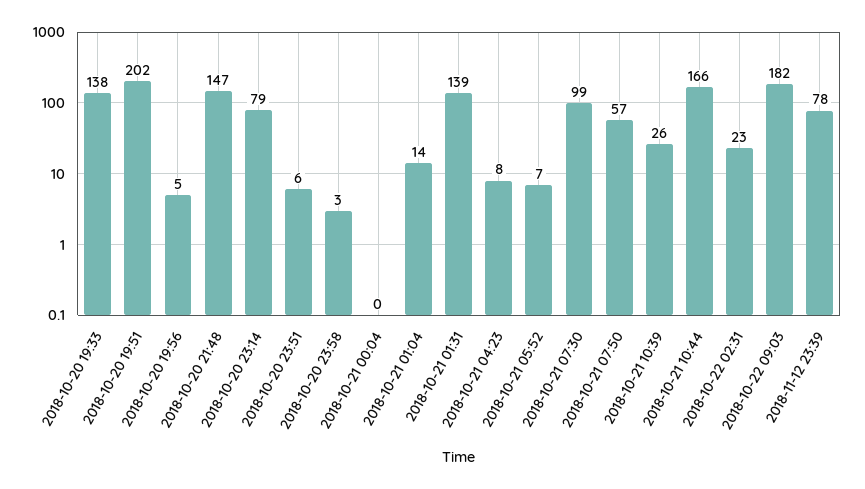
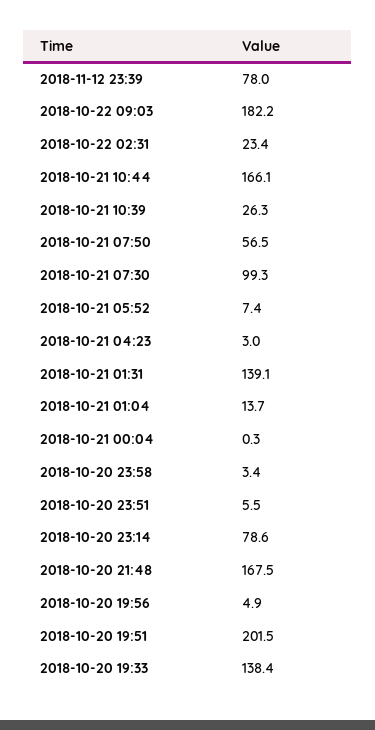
  {
    "2018-10-20 19:33": 138.4,
    "2018-10-20 19:51": 201.5,
    "2018-10-20 19:56": 4.9,
-   "2018-10-20 21:48": 147,
+   "2018-10-20 21:48": 167.5,
    "2018-10-20 23:14": 78.6,
    "2018-10-20 23:51": 5.5,
    "2018-10-20 23:58": 3.4,
    "2018-10-21 00:04": 0.3,
    "2018-10-21 01:04": 13.7,
    "2018-10-21 01:31": 139.1,
-   "2018-10-21 04:23": 8,
+   "2018-10-21 04:23": 3,
    "2018-10-21 05:52": 7.4,
    "2018-10-21 07:30": 99.3,
    "2018-10-21 07:50": 56.5,
    "2018-10-21 10:39": 26.3,
    "2018-10-21 10:44": 166.1,
    "2018-10-22 02:31": 23.4,
    "2018-10-22 09:03": 182.2,
    "2018-11-12 23:39": 78
  }

